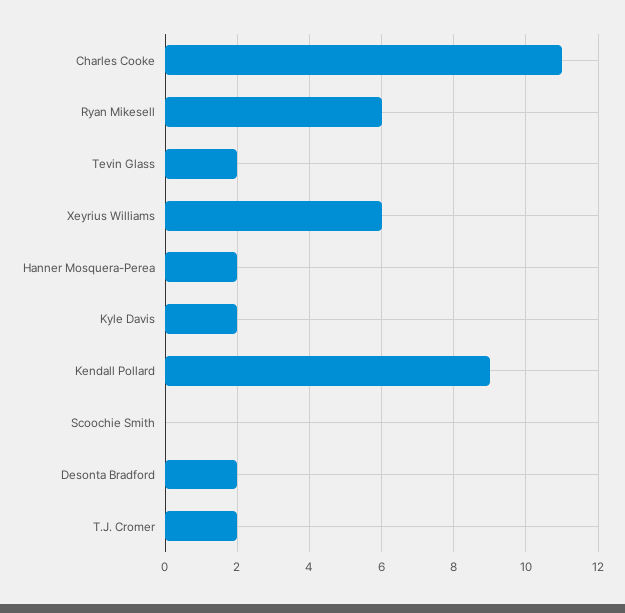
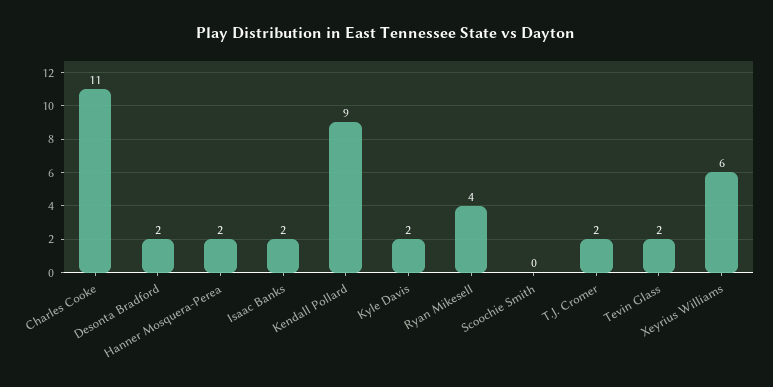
  {
    "Charles Cooke": 11,
-   "Ryan Mikesell": 6,
+   "Ryan Mikesell": 4,
    "Tevin Glass": 2,
    "Xeyrius Williams": 6,
    "Hanner Mosquera-Perea": 2,
    "Kyle Davis": 2,
    "Kendall Pollard": 9,
    "Scoochie Smith": 0,
    "Desonta Bradford": 2,
-   "T.J. Cromer": 2
+   "T.J. Cromer": 2,
+   "Isaac Banks": 2
  }

